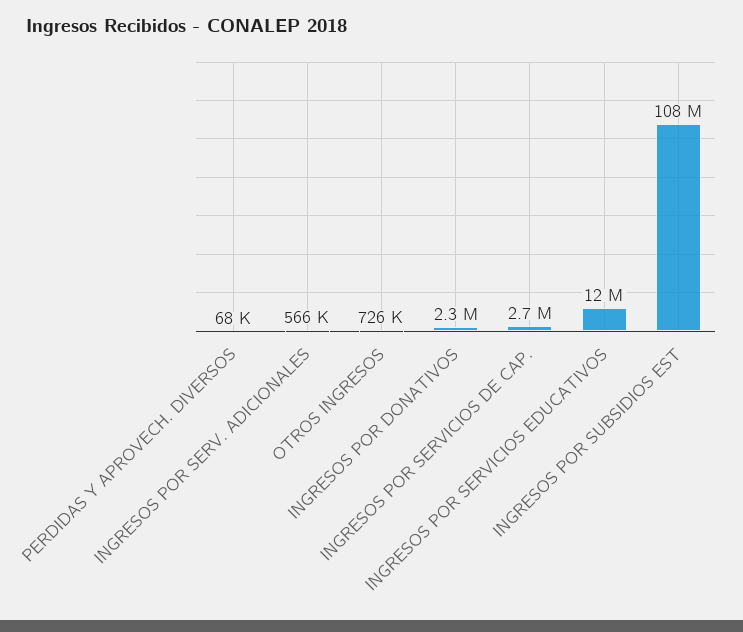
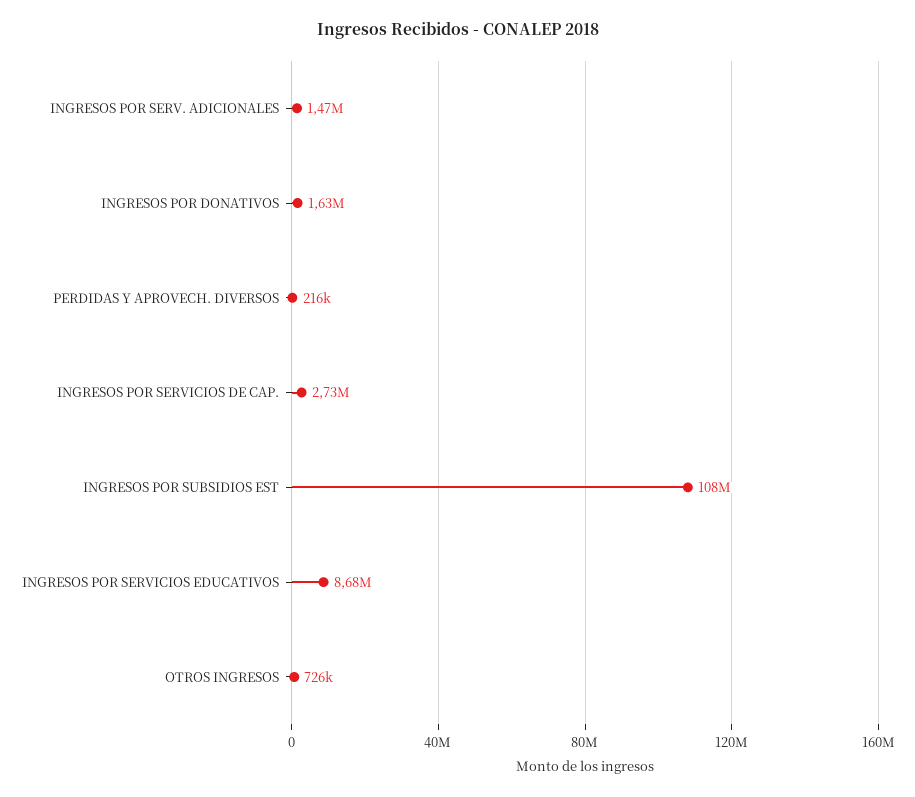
  {
-   "PERDIDAS Y APROVECH. DIVERSOS": 68000,
+   "PERDIDAS Y APROVECH. DIVERSOS": 216000,
-   "INGRESOS POR SERV. ADICIONALES": 566000,
+   "INGRESOS POR SERV. ADICIONALES": 1470000,
    "OTROS INGRESOS": 726000,
-   "INGRESOS POR DONATIVOS": 2300000,
+   "INGRESOS POR DONATIVOS": 1630000,
    "INGRESOS POR SERVICIOS DE CAP.": 2730000,
-   "INGRESOS POR SERVICIOS EDUCATIVOS": 12000000,
+   "INGRESOS POR SERVICIOS EDUCATIVOS": 8680000,
    "INGRESOS POR SUBSIDIOS EST": 108000000
  }

